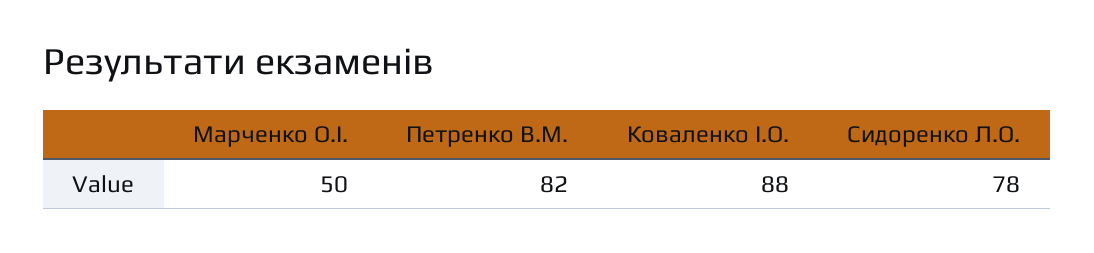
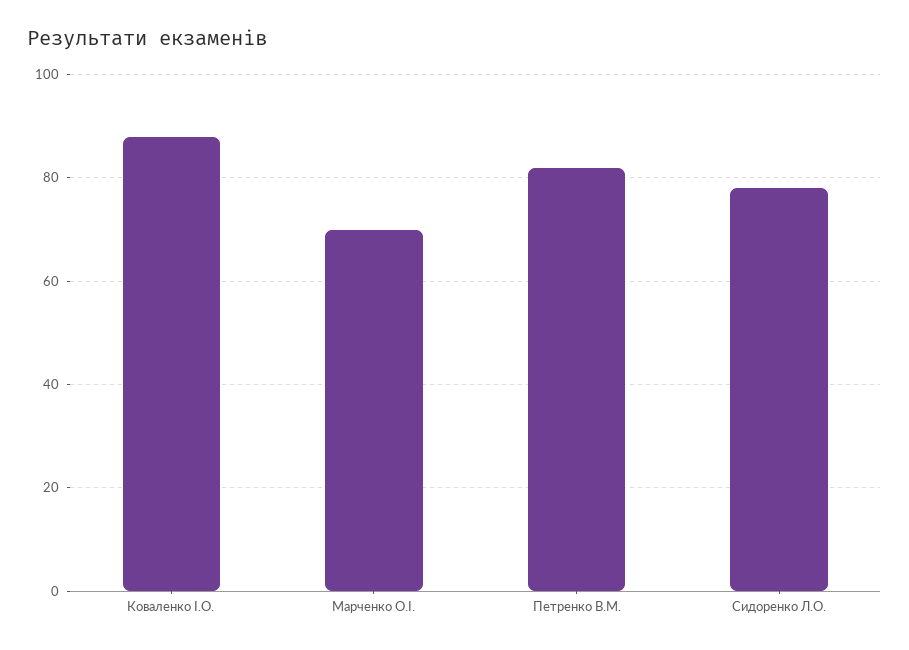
  {
-   "Марченко О.І.": 50,
+   "Марченко О.І.": 70,
    "Петренко В.М.": 82,
    "Коваленко І.О.": 88,
    "Сидоренко Л.О.": 78
  }

